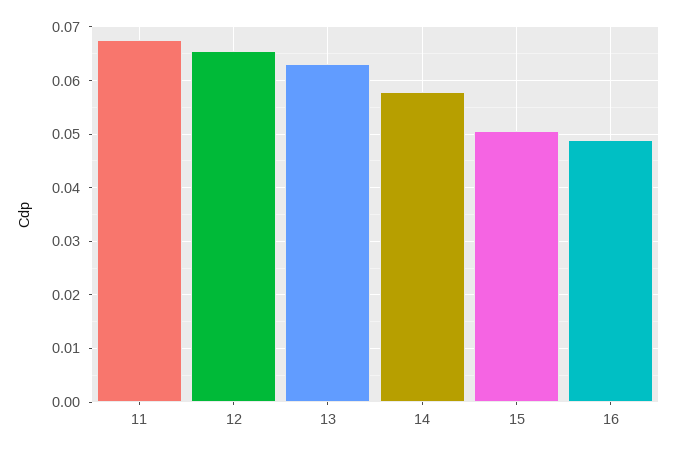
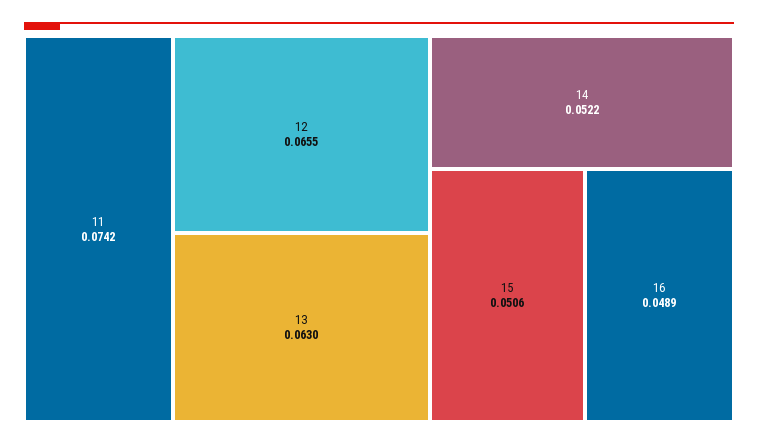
  {
-   "11": 0.068,
+   "11": 0.0742,
    "12": 0.0655,
    "13": 0.063,
-   "14": 0.058,
+   "14": 0.0522,
    "15": 0.0506,
    "16": 0.0489
  }

